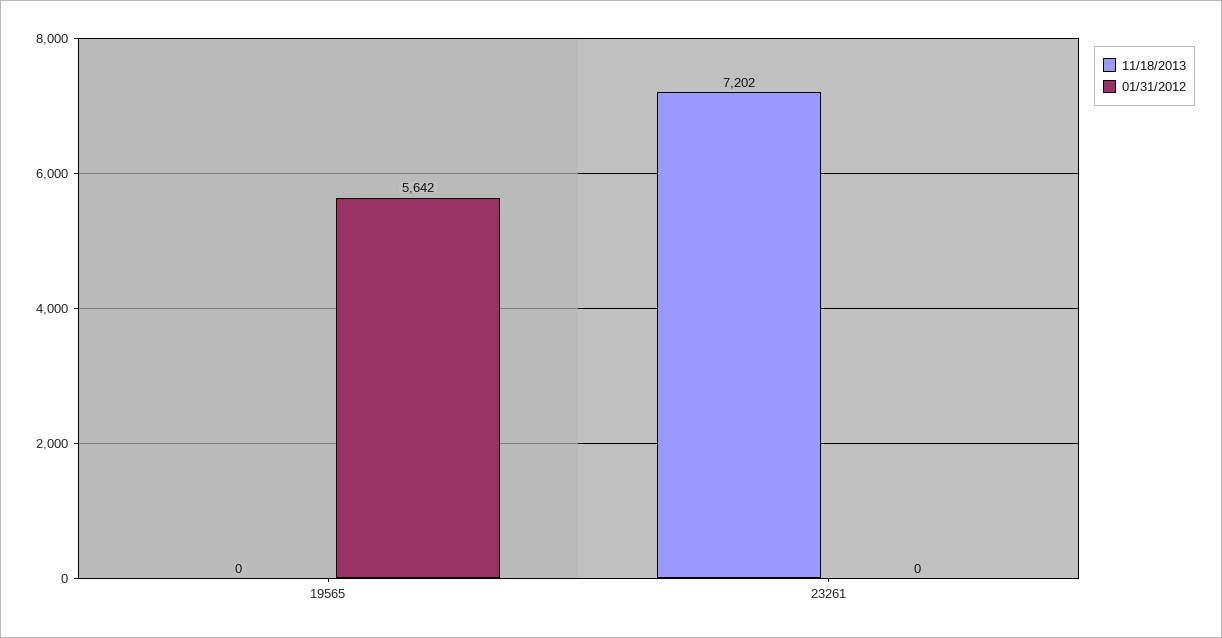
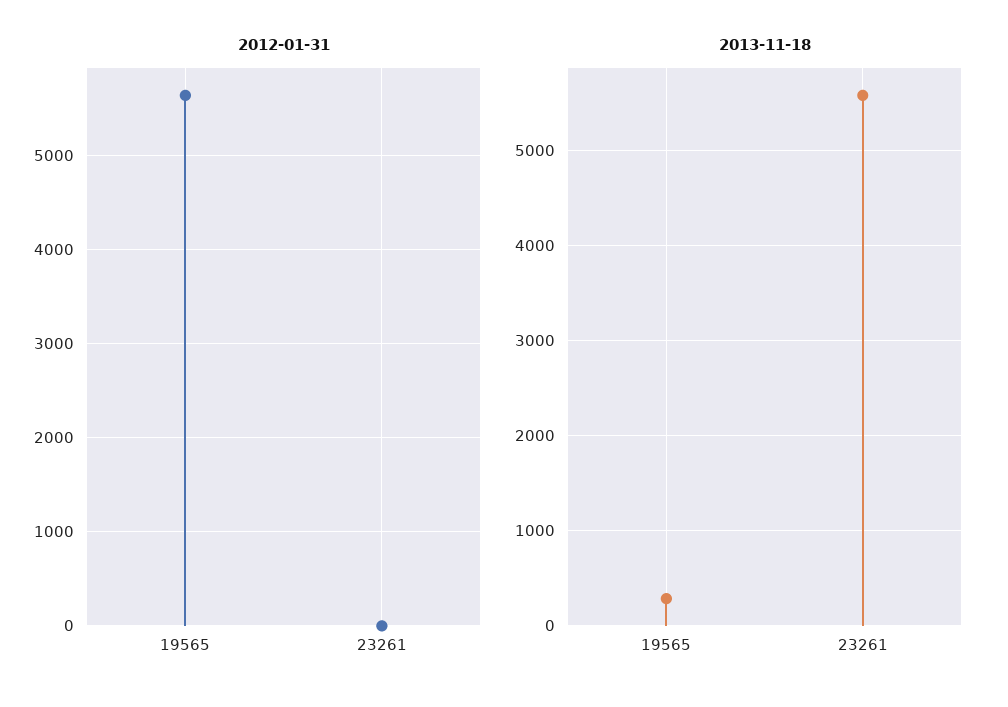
  {
    "11/18/2013": {
-     "19565": 0,
+     "19565": 300,
-     "23261": 7202
+     "23261": 5600
    },
    "01/31/2012": {
      "19565": 5642,
      "23261": 0
    }
  }

